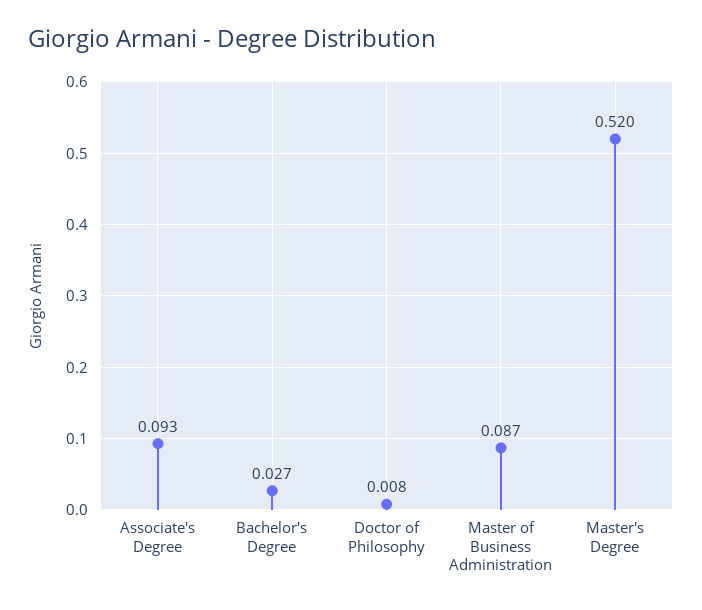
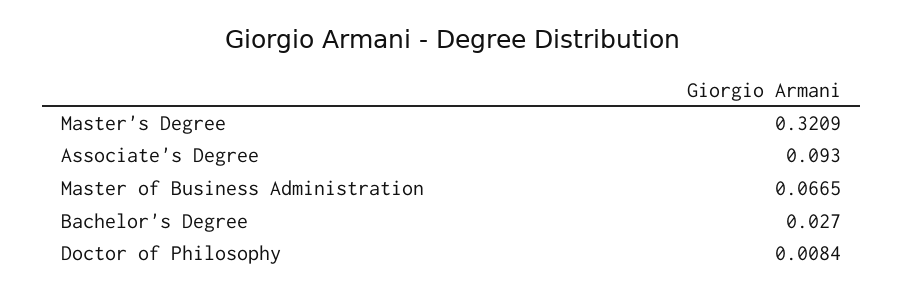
  {
    "Associate's Degree": 0.093,
    "Bachelor's Degree": 0.027,
    "Doctor of Philosophy": 0.0084,
-   "Master of Business Administration": 0.087,
+   "Master of Business Administration": 0.0665,
-   "Master's Degree": 0.52
+   "Master's Degree": 0.3209
  }

